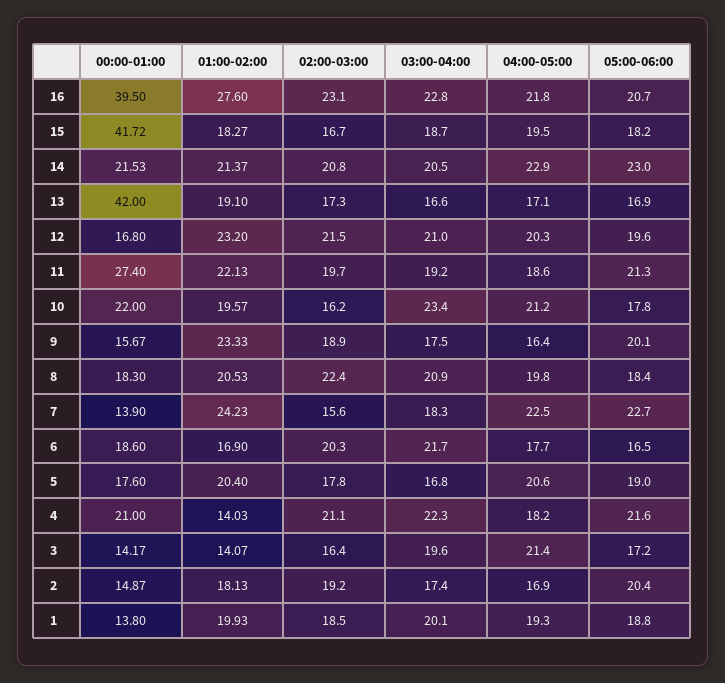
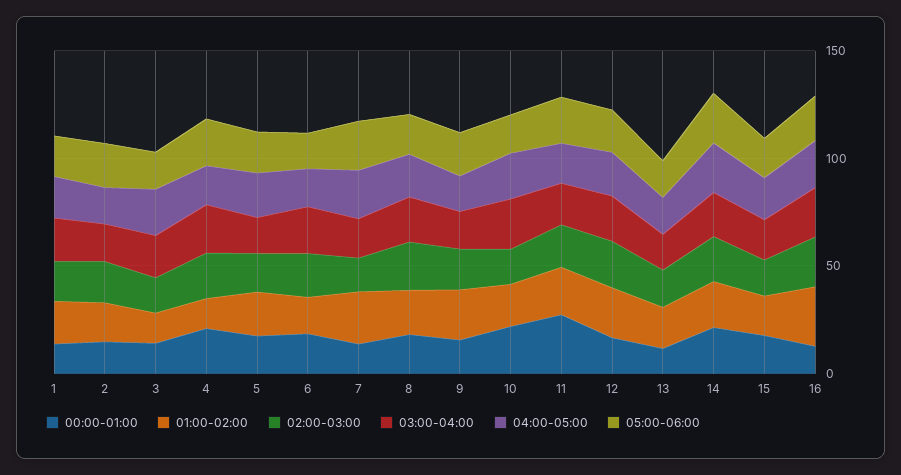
  {
    "00:00-01:00": {
-     "16": 39.5,
+     "16": 10,
-     "15": 41.72,
+     "15": 20,
      "14": 21.53,
-     "13": 42,
+     "13": 10,
      "12": 16.8,
      "11": 27.4,
      "10": 22,
      "9": 15.67,
      "8": 18.3,
      "7": 13.9,
      "6": 18.6,
      "5": 17.6,
      "4": 21,
      "3": 14.17,
      "2": 14.87,
      "1": 13.8
    },
    "01:00-02:00": {
      "16": 27.6,
      "15": 18.27,
      "14": 21.37,
      "13": 19.1,
      "12": 23.2,
      "11": 22.13,
      "10": 19.57,
      "9": 23.33,
      "8": 20.53,
      "7": 24.23,
      "6": 16.9,
      "5": 20.4,
      "4": 14.03,
      "3": 14.07,
      "2": 18.13,
      "1": 19.93
    },
    "02:00-03:00": {
      "16": 23.1,
      "15": 16.7,
      "14": 20.8,
      "13": 17.3,
      "12": 21.5,
      "11": 19.7,
      "10": 16.2,
      "9": 18.9,
      "8": 22.4,
      "7": 15.6,
      "6": 20.3,
      "5": 17.8,
      "4": 21.1,
      "3": 16.4,
      "2": 19.2,
      "1": 18.5
    },
    "03:00-04:00": {
      "16": 22.8,
      "15": 18.7,
      "14": 20.5,
      "13": 16.6,
      "12": 21,
      "11": 19.2,
      "10": 23.4,
      "9": 17.5,
      "8": 20.9,
      "7": 18.3,
      "6": 21.7,
      "5": 16.8,
      "4": 22.3,
      "3": 19.6,
      "2": 17.4,
      "1": 20.1
    },
    "04:00-05:00": {
      "16": 21.8,
      "15": 19.5,
      "14": 22.9,
      "13": 17.1,
      "12": 20.3,
      "11": 18.6,
      "10": 21.2,
      "9": 16.4,
      "8": 19.8,
      "7": 22.5,
      "6": 17.7,
      "5": 20.6,
      "4": 18.2,
      "3": 21.4,
      "2": 16.9,
      "1": 19.3
    },
    "05:00-06:00": {
      "16": 20.7,
      "15": 18.2,
      "14": 23,
      "13": 16.9,
      "12": 19.6,
      "11": 21.3,
      "10": 17.8,
      "9": 20.1,
      "8": 18.4,
      "7": 22.7,
      "6": 16.5,
      "5": 19,
      "4": 21.6,
      "3": 17.2,
      "2": 20.4,
      "1": 18.8
    }
  }

